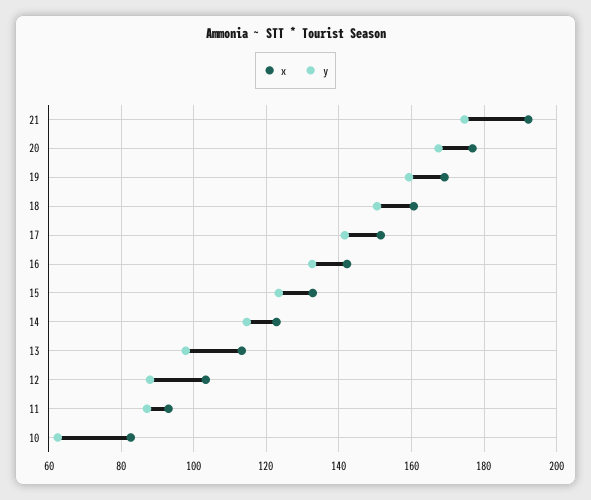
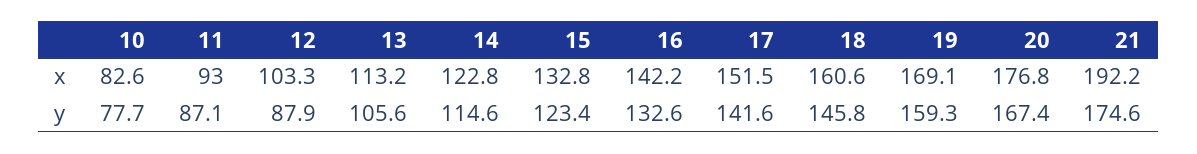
  {
    "x": {
      "21": 192.2,
      "20": 176.8,
      "19": 169.1,
      "18": 160.6,
      "17": 151.5,
      "16": 142.2,
      "15": 132.8,
      "14": 122.8,
      "13": 113.2,
      "12": 103.3,
      "11": 93,
      "10": 82.6
    },
    "y": {
      "21": 174.6,
      "20": 167.4,
      "19": 159.3,
-     "18": 150,
+     "18": 145.8,
      "17": 141.6,
      "16": 132.6,
      "15": 123.4,
      "14": 114.6,
-     "13": 98,
+     "13": 105.6,
      "12": 87.9,
      "11": 87.1,
-     "10": 62
+     "10": 77.7
    }
  }

